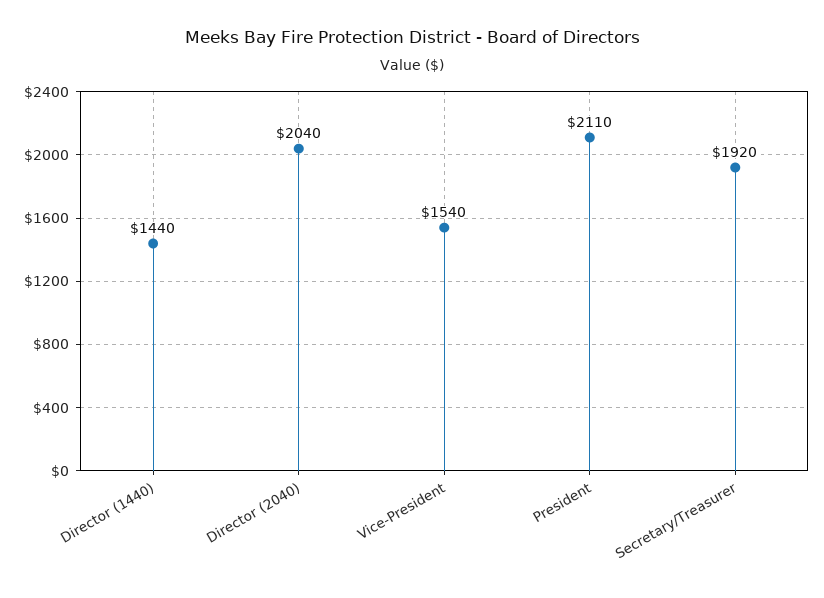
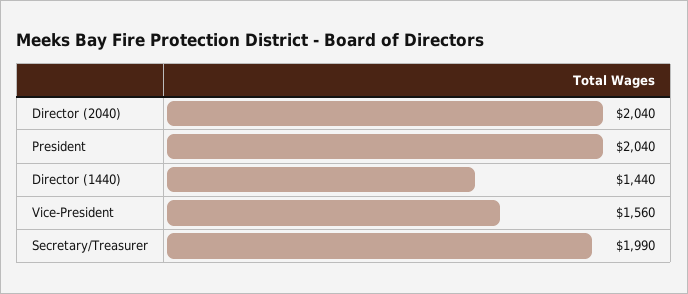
  {
    "Director (1440)": 1440,
    "Director (2040)": 2040,
-   "Vice-President": 1540,
+   "Vice-President": 1560,
-   "President": 2110,
+   "President": 2040,
-   "Secretary/Treasurer": 1920
+   "Secretary/Treasurer": 1990
  }

